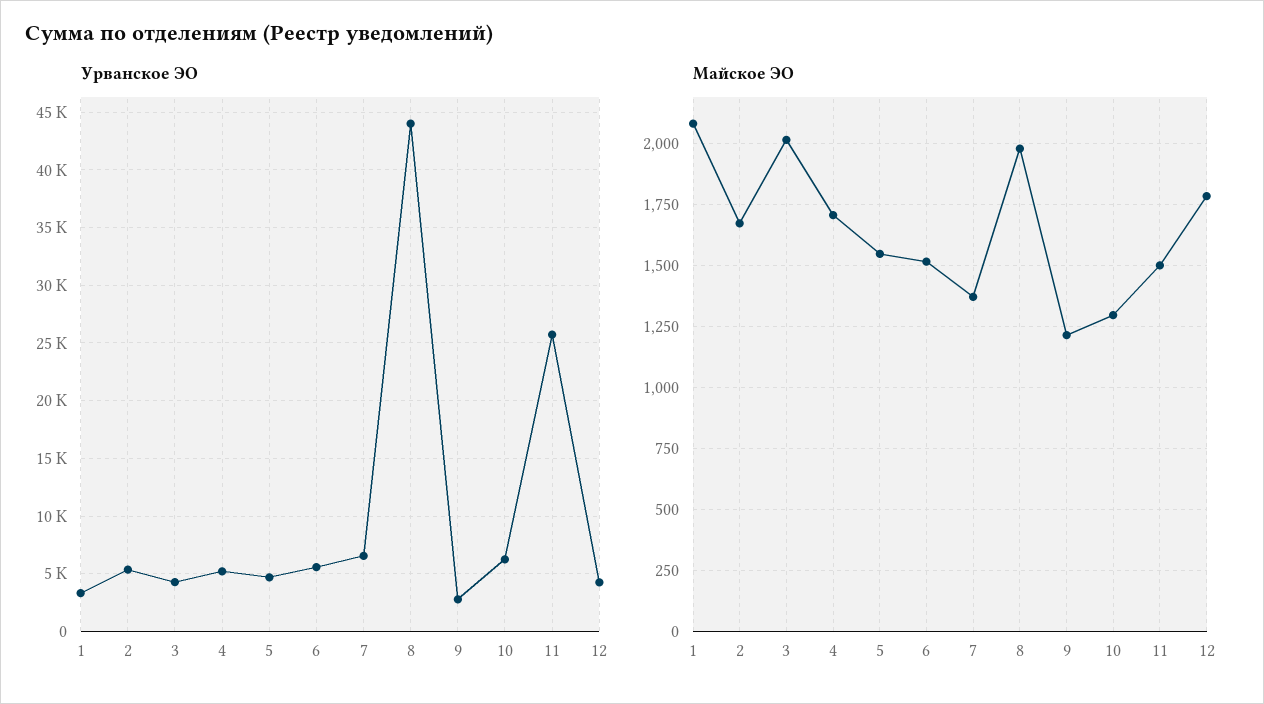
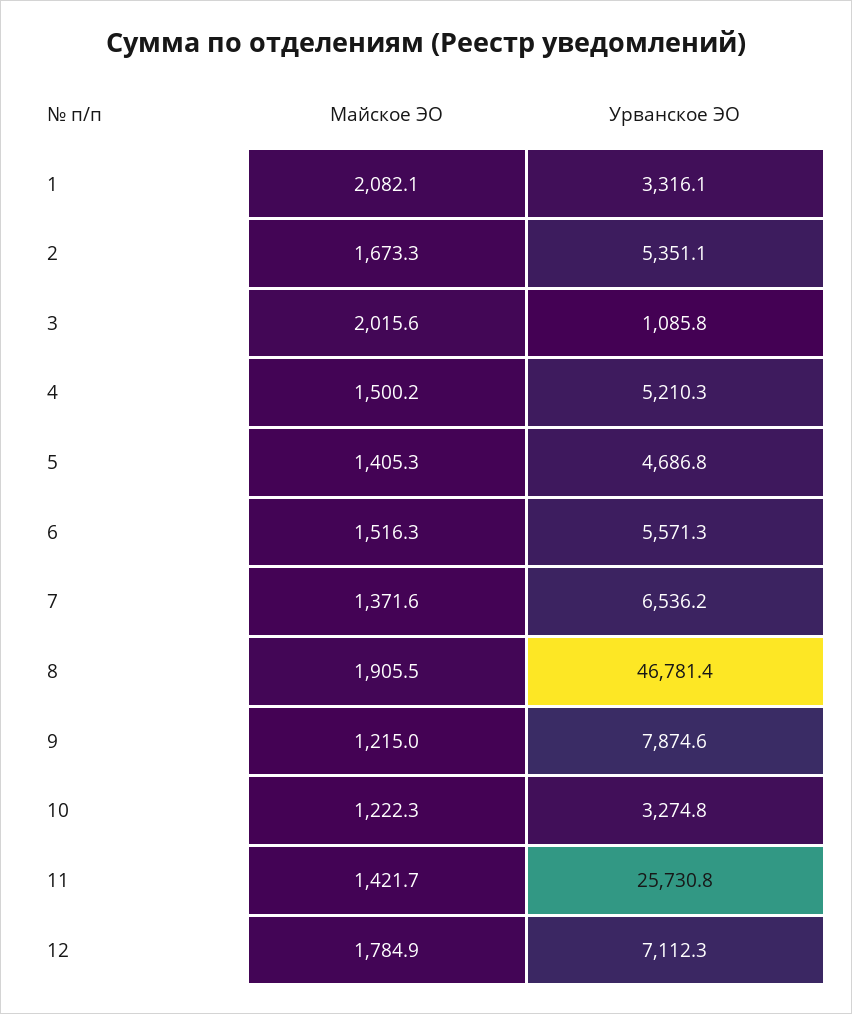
  {
    "Урванское ЭО": {
      "1": 3316.1,
      "2": 5351.1,
-     "3": 4000,
+     "3": 1085.8,
      "4": 5210.3,
      "5": 4686.8,
      "6": 5571.3,
      "7": 6536.2,
-     "8": 44000,
+     "8": 46781.4,
-     "9": 3000,
+     "9": 7874.6,
-     "10": 6000,
+     "10": 3274.8,
      "11": 25730.8,
-     "12": 4000
+     "12": 7112.3
    },
    "Майское ЭО": {
      "1": 2082.1,
      "2": 1673.3,
      "3": 2015.6,
-     "4": 1700,
+     "4": 1500.2,
-     "5": 1550,
+     "5": 1405.3,
      "6": 1516.3,
      "7": 1371.6,
-     "8": 1975,
+     "8": 1905.5,
      "9": 1215,
-     "10": 1300,
+     "10": 1222.3,
-     "11": 1500,
+     "11": 1421.7,
      "12": 1784.9
    }
  }

